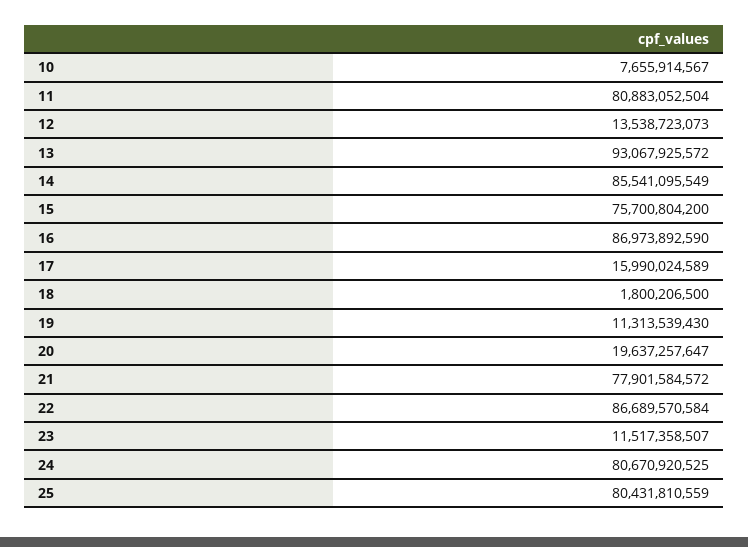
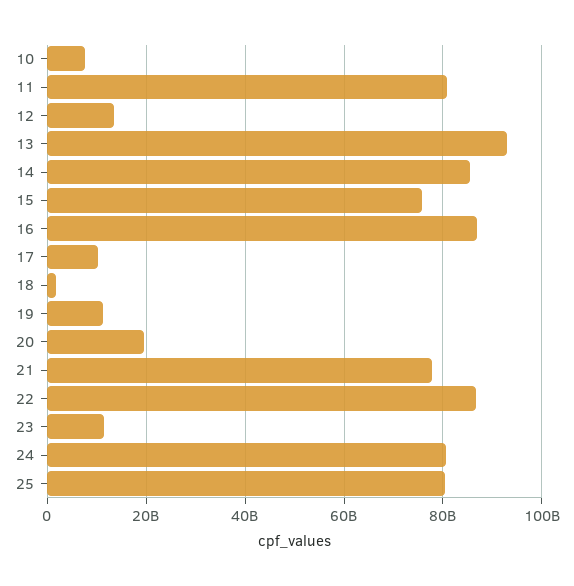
  {
    "10": 7655914567,
    "11": 80883052504,
    "12": 13538723073,
    "13": 93067925572,
    "14": 85541095549,
    "15": 75700804200,
    "16": 86973892590,
-   "17": 15990024589,
+   "17": 10000000000,
    "18": 1800206500,
    "19": 11313539430,
    "20": 19637257647,
    "21": 77901584572,
    "22": 86689570584,
    "23": 11517358507,
    "24": 80670920525,
    "25": 80431810559
  }

